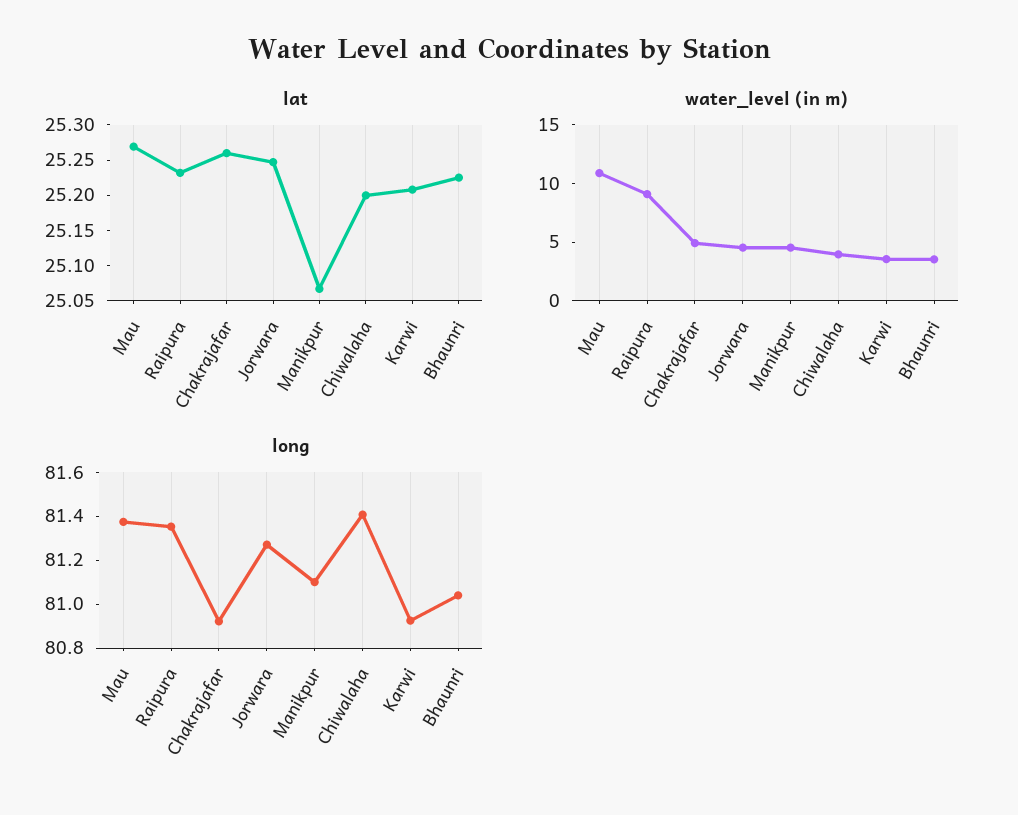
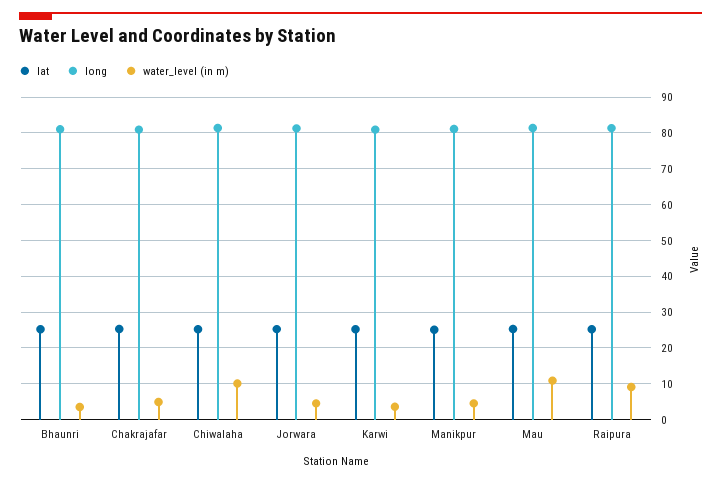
  {
    "lat": {
      "Mau": 25.275,
      "Raipura": 25.225,
      "Chakrajafar": 25.25,
      "Jorwara": 25.25,
      "Manikpur": 25.075,
      "Chiwalaha": 25.2,
      "Karwi": 25.2,
      "Bhaunri": 25.225
    },
    "water_level (in m)": {
      "Mau": 11,
      "Raipura": 9,
      "Chakrajafar": 5,
      "Jorwara": 5,
      "Manikpur": 5,
-     "Chiwalaha": 4,
+     "Chiwalaha": 10,
      "Karwi": 4,
      "Bhaunri": 4
    },
    "long": {
      "Mau": 81.4,
      "Raipura": 81.35,
      "Chakrajafar": 80.9,
      "Jorwara": 81.25,
      "Manikpur": 81.1,
      "Chiwalaha": 81.4,
      "Karwi": 80.95,
      "Bhaunri": 81.05
    }
  }

